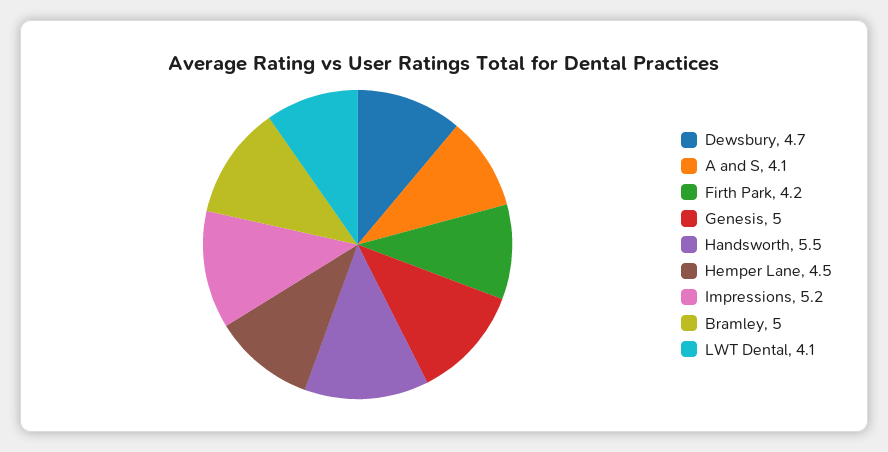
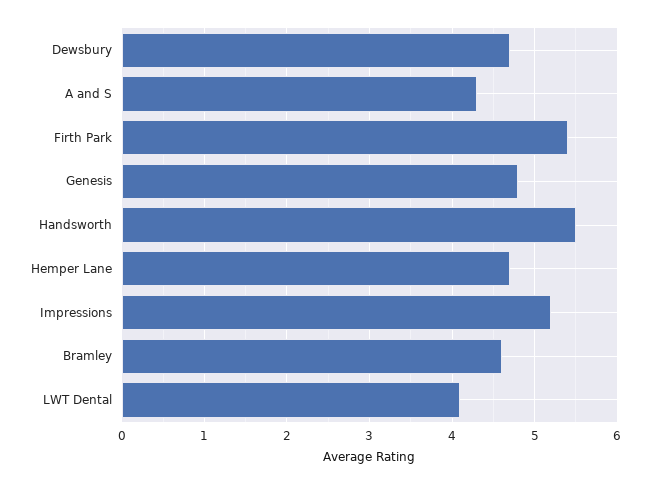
  {
    "Dewsbury": 4.7,
-   "A and S": 4.1,
+   "A and S": 4.3,
-   "Firth Park": 4.2,
+   "Firth Park": 5.4,
-   "Genesis": 5,
+   "Genesis": 4.8,
    "Handsworth": 5.5,
-   "Hemper Lane": 4.5,
+   "Hemper Lane": 4.7,
    "Impressions": 5.2,
-   "Bramley": 5,
+   "Bramley": 4.6,
    "LWT Dental": 4.1
  }

